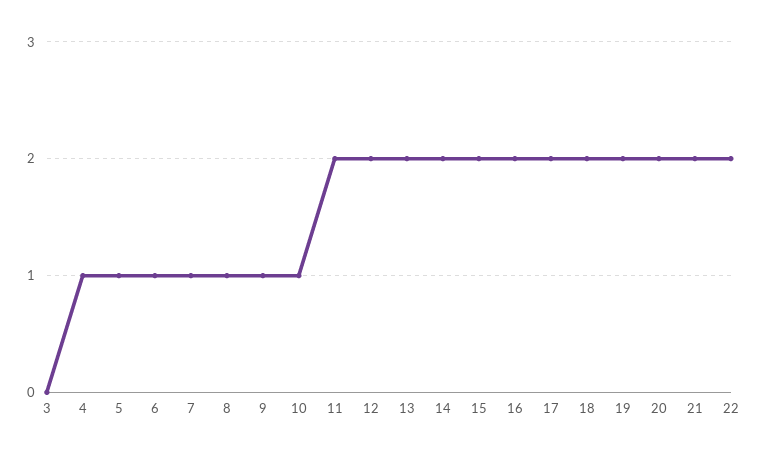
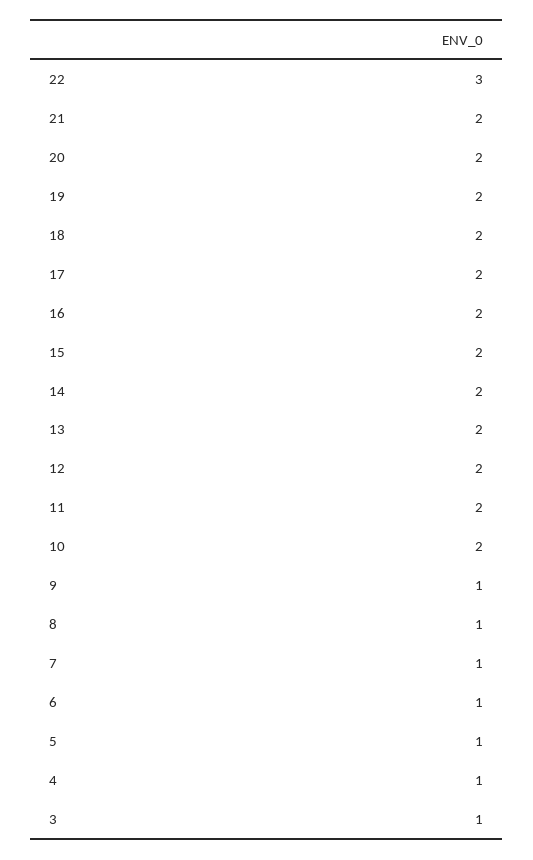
  {
-   "3": 0,
+   "3": 1,
    "4": 1,
    "5": 1,
    "6": 1,
    "7": 1,
    "8": 1,
    "9": 1,
-   "10": 1,
+   "10": 2,
    "11": 2,
    "12": 2,
    "13": 2,
    "14": 2,
    "15": 2,
    "16": 2,
    "17": 2,
    "18": 2,
    "19": 2,
    "20": 2,
    "21": 2,
-   "22": 2
+   "22": 3
  }

